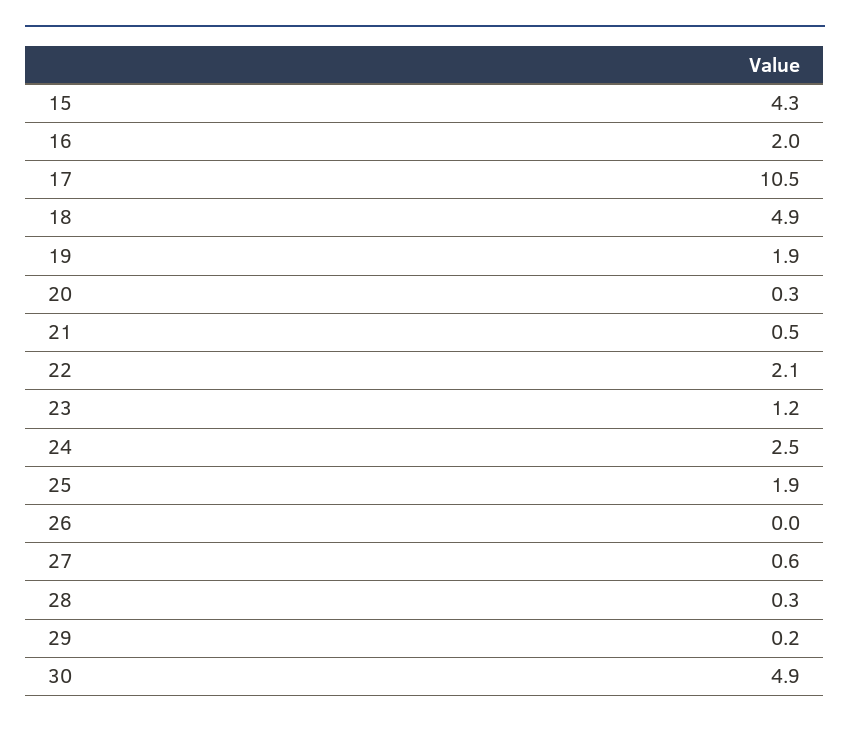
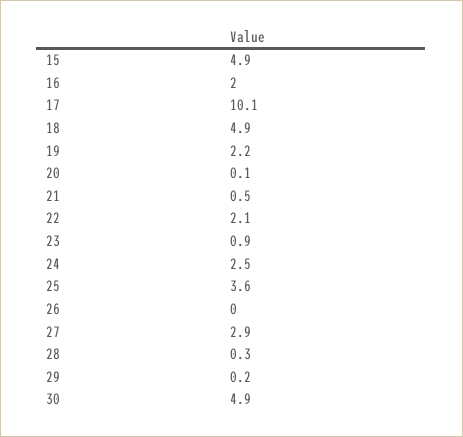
  {
-   "15": 4.3,
+   "15": 4.9,
    "16": 2,
-   "17": 10.5,
+   "17": 10.1,
    "18": 4.9,
-   "19": 1.9,
+   "19": 2.2,
-   "20": 0.3,
+   "20": 0.1,
    "21": 0.5,
    "22": 2.1,
-   "23": 1.2,
+   "23": 0.9,
    "24": 2.5,
-   "25": 1.9,
+   "25": 3.6,
    "26": 0,
-   "27": 0.6,
+   "27": 2.9,
    "28": 0.3,
    "29": 0.2,
    "30": 4.9
  }

